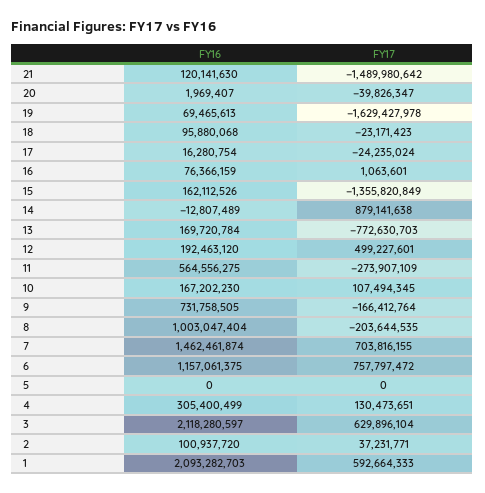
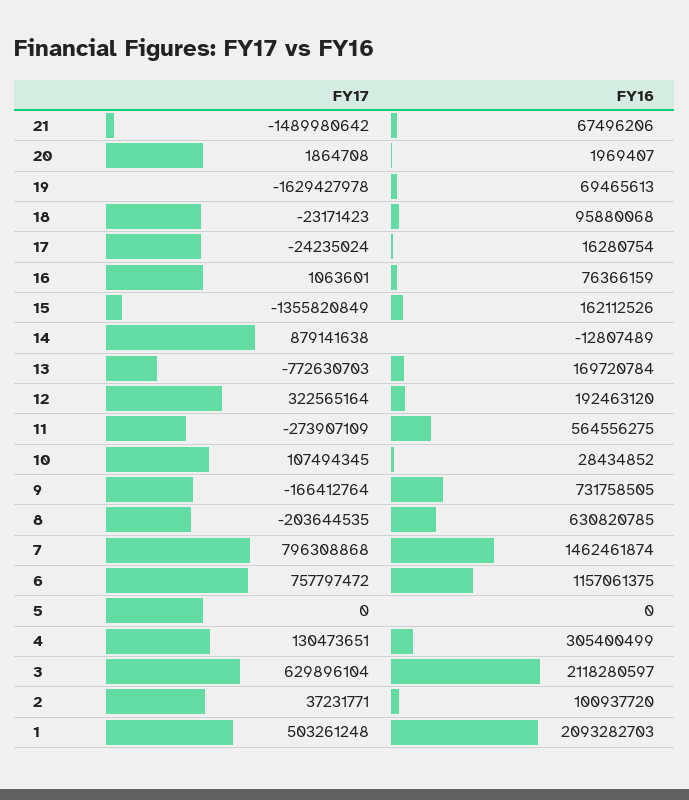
  {
    "FY16": {
-     "21": 120141630,
+     "21": 67496206,
      "20": 1969407,
      "19": 69465613,
      "18": 95880068,
      "17": 16280754,
      "16": 76366159,
      "15": 162112526,
      "14": -12807489,
      "13": 169720784,
      "12": 192463120,
      "11": 564556275,
-     "10": 167202230,
+     "10": 28434852,
      "9": 731758505,
-     "8": 1003047404,
+     "8": 630820785,
      "7": 1462461874,
      "6": 1157061375,
      "5": 0,
      "4": 305400499,
      "3": 2118280597,
      "2": 100937720,
      "1": 2093282703
    },
    "FY17": {
      "21": -1489980642,
-     "20": -39826347,
+     "20": 1864708,
      "19": -1629427978,
      "18": -23171423,
      "17": -24235024,
      "16": 1063601,
      "15": -1355820849,
      "14": 879141638,
      "13": -772630703,
-     "12": 499227601,
+     "12": 322565164,
      "11": -273907109,
      "10": 107494345,
      "9": -166412764,
      "8": -203644535,
-     "7": 703816155,
+     "7": 796308868,
      "6": 757797472,
      "5": 0,
      "4": 130473651,
      "3": 629896104,
      "2": 37231771,
-     "1": 592664333
+     "1": 503261248
    }
  }

